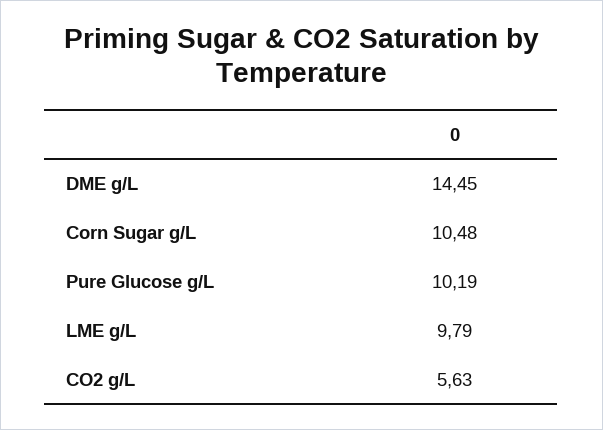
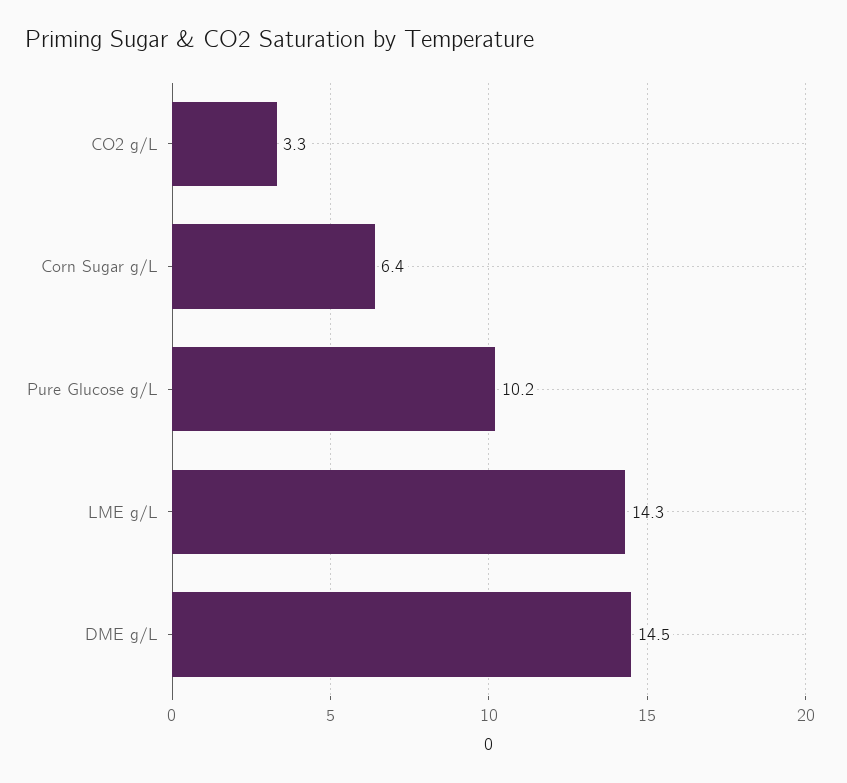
  {
    "DME g/L": 14.45,
-   "Corn Sugar g/L": 10.48,
+   "Corn Sugar g/L": 6.4,
    "Pure Glucose g/L": 10.19,
-   "LME g/L": 9.79,
+   "LME g/L": 14.3,
-   "CO2 g/L": 5.63
+   "CO2 g/L": 3.3
  }

